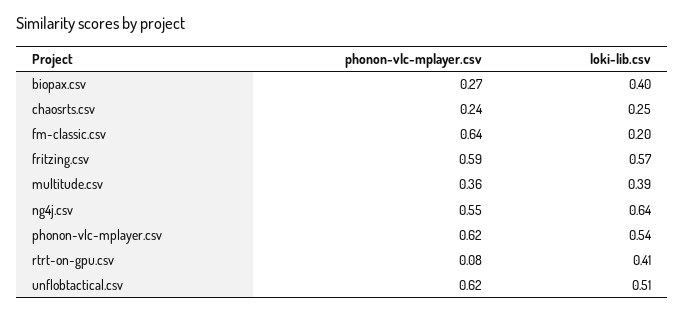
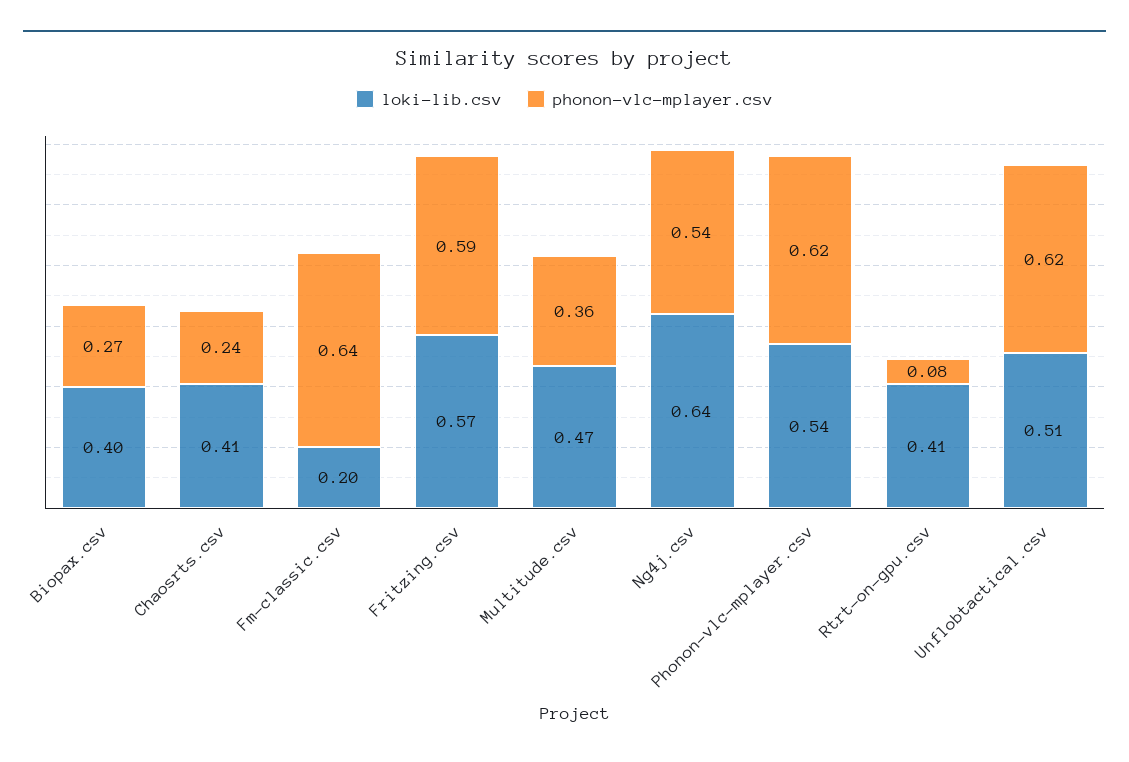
  {
    "phonon-vlc-mplayer.csv": {
      "biopax.csv": 0.27,
      "chaosrts.csv": 0.24,
      "fm-classic.csv": 0.64,
      "fritzing.csv": 0.59,
      "multitude.csv": 0.36,
-     "ng4j.csv": 0.55,
+     "ng4j.csv": 0.54,
      "phonon-vlc-mplayer.csv": 0.62,
      "rtrt-on-gpu.csv": 0.08,
      "unflobtactical.csv": 0.62
    },
    "loki-lib.csv": {
      "biopax.csv": 0.4,
-     "chaosrts.csv": 0.25,
+     "chaosrts.csv": 0.41,
      "fm-classic.csv": 0.2,
      "fritzing.csv": 0.57,
-     "multitude.csv": 0.39,
+     "multitude.csv": 0.47,
      "ng4j.csv": 0.64,
      "phonon-vlc-mplayer.csv": 0.54,
      "rtrt-on-gpu.csv": 0.41,
      "unflobtactical.csv": 0.51
    }
  }

